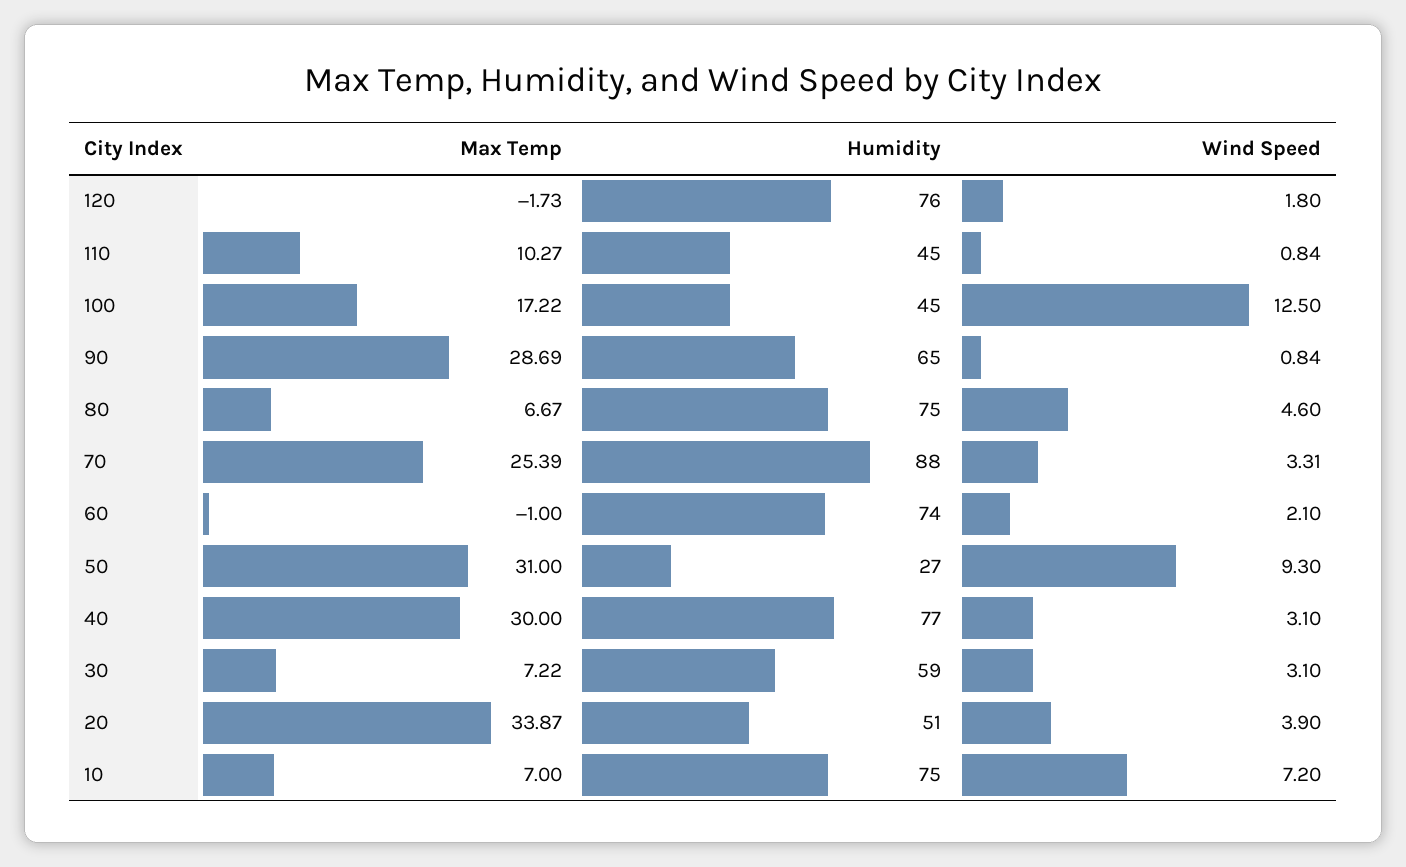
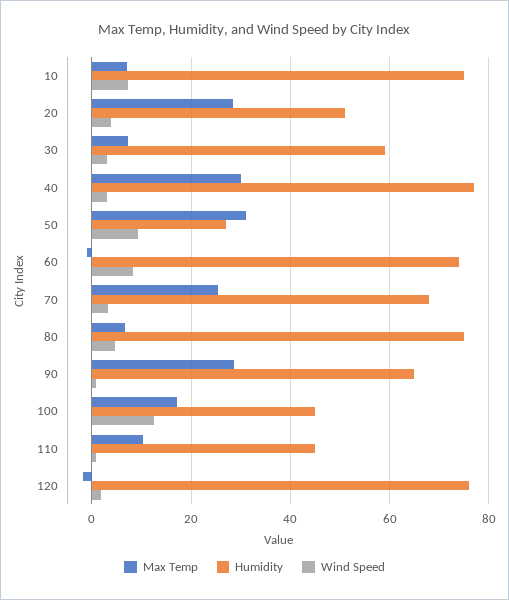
  {
    "Max Temp": {
      "120": -1.73,
      "110": 10.27,
      "100": 17.22,
      "90": 28.69,
      "80": 6.67,
      "70": 25.39,
      "60": -1,
      "50": 31,
      "40": 30,
      "30": 7.22,
-     "20": 33.87,
+     "20": 28,
      "10": 7
    },
    "Humidity": {
      "120": 76,
      "110": 45,
      "100": 45,
      "90": 65,
      "80": 75,
-     "70": 88,
+     "70": 68,
      "60": 74,
      "50": 27,
      "40": 77,
      "30": 59,
      "20": 51,
      "10": 75
    },
    "Wind Speed": {
      "120": 1.8,
      "110": 0.84,
      "100": 12.5,
      "90": 0.84,
      "80": 4.6,
      "70": 3.31,
-     "60": 2.1,
+     "60": 8,
      "50": 9.3,
      "40": 3.1,
      "30": 3.1,
      "20": 3.9,
      "10": 7.2
    }
  }

